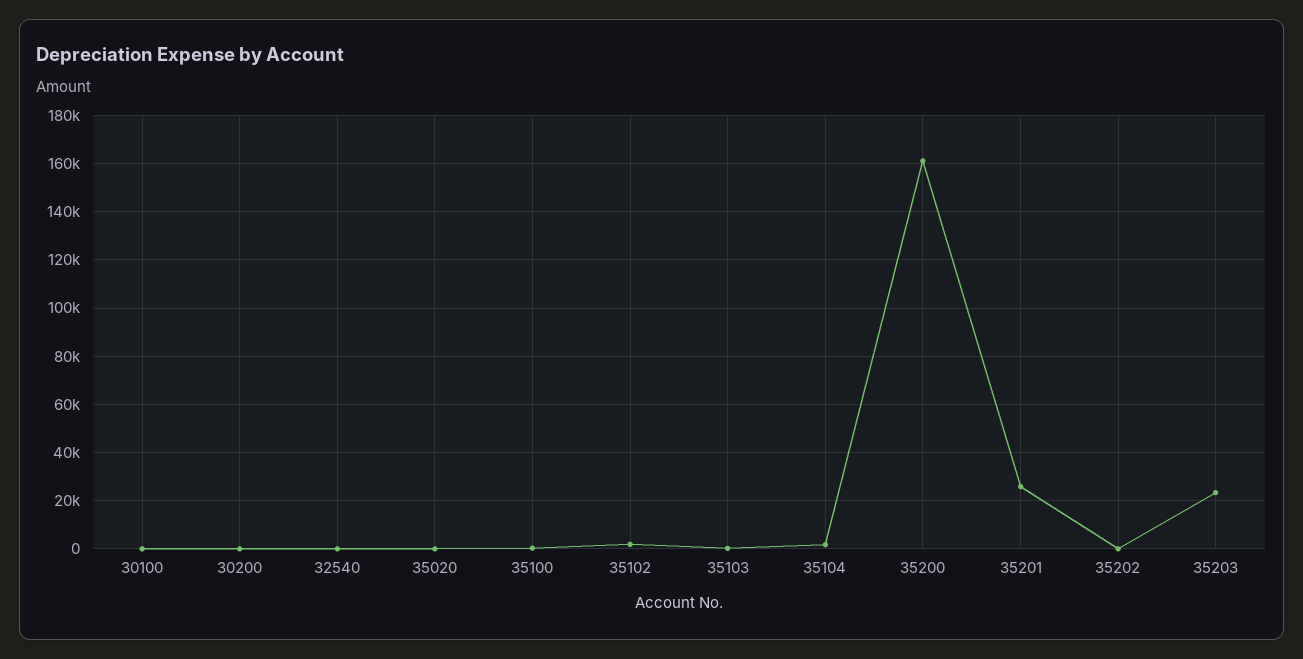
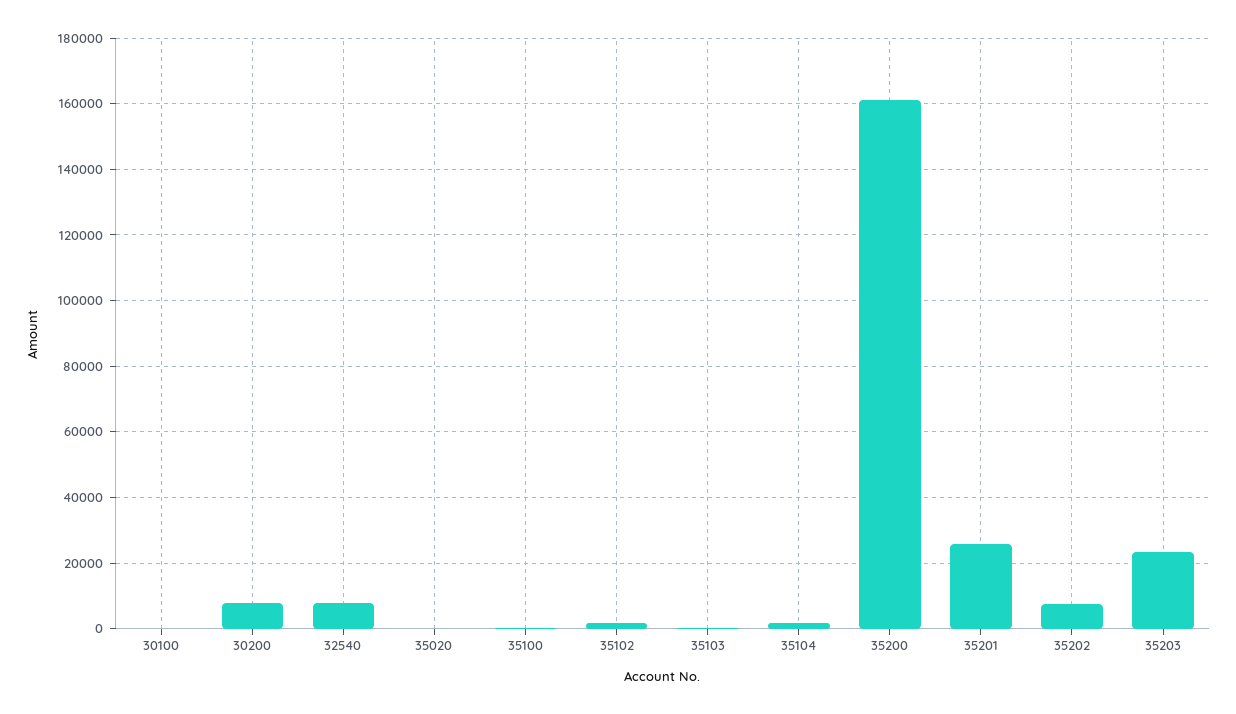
  {
    "30100": 0,
-   "30200": 0,
+   "30200": 8000,
-   "32540": 0,
+   "32540": 8000,
    "35020": 0,
    "35100": 0,
    "35102": 2000,
    "35103": 0,
    "35104": 2000,
    "35200": 162000,
    "35201": 26000,
-   "35202": 0,
+   "35202": 8000,
    "35203": 24000
  }

